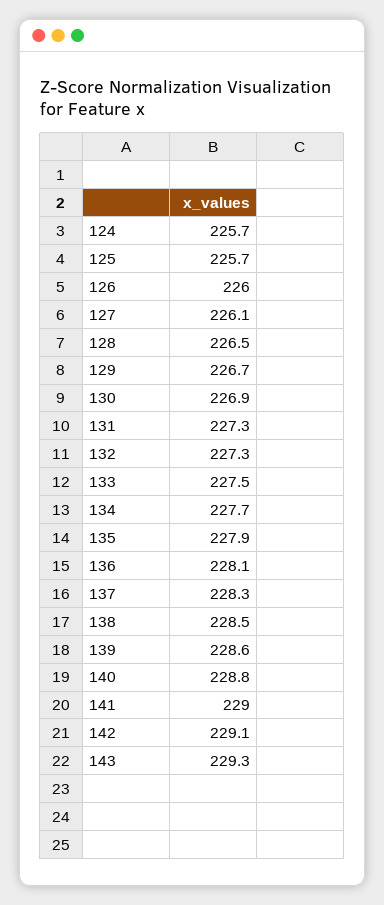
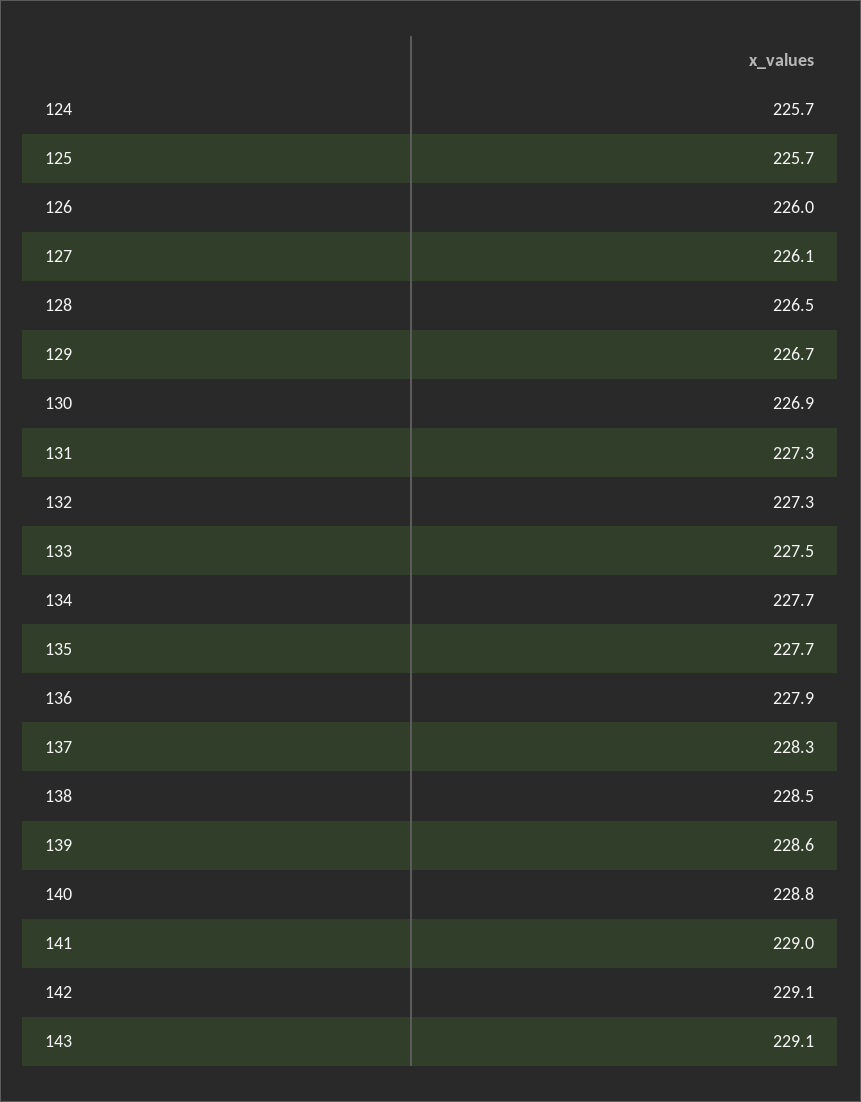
  {
    "124": 225.7,
    "125": 225.7,
    "126": 226,
    "127": 226.1,
    "128": 226.5,
    "129": 226.7,
    "130": 226.9,
    "131": 227.3,
    "132": 227.3,
    "133": 227.5,
    "134": 227.7,
-   "135": 227.9,
+   "135": 227.7,
-   "136": 228.1,
+   "136": 227.9,
    "137": 228.3,
    "138": 228.5,
    "139": 228.6,
    "140": 228.8,
    "141": 229,
    "142": 229.1,
-   "143": 229.3
+   "143": 229.1
  }

